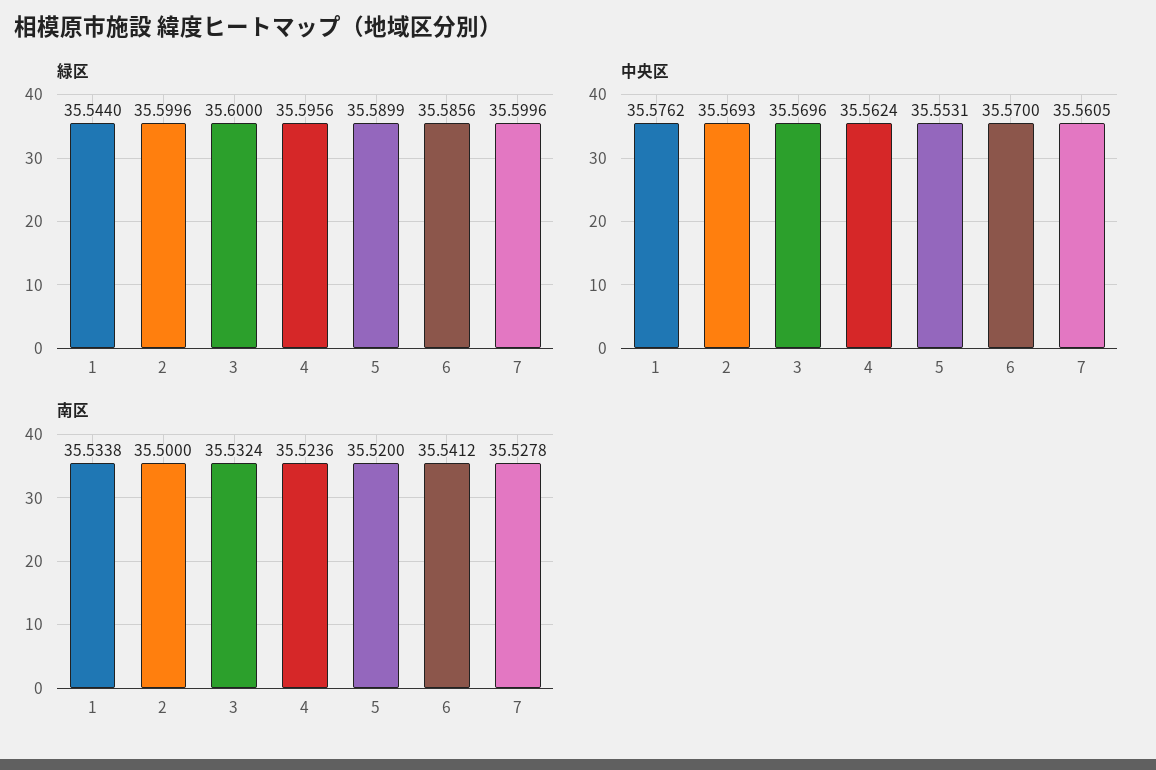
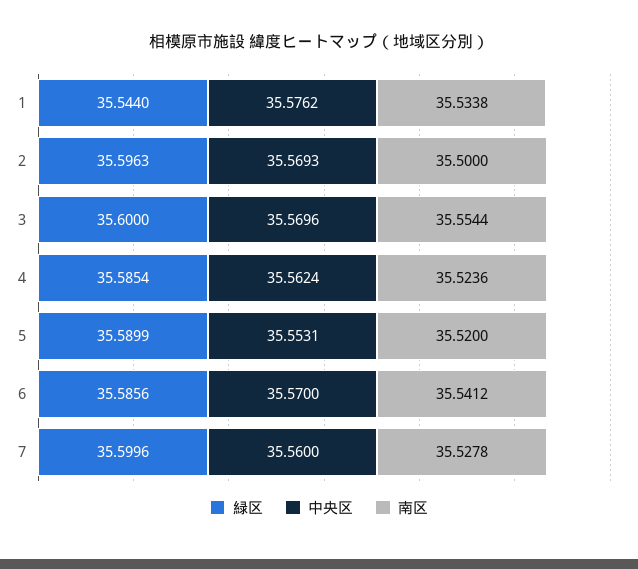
  {
    "緑区": {
      "1": 35.544,
-     "2": 35.5996,
+     "2": 35.5963,
      "3": 35.6,
-     "4": 35.5956,
+     "4": 35.5854,
      "5": 35.5899,
      "6": 35.5856,
      "7": 35.5996
    },
    "中央区": {
      "1": 35.5762,
      "2": 35.5693,
      "3": 35.5696,
      "4": 35.5624,
      "5": 35.5531,
      "6": 35.57,
-     "7": 35.5605
+     "7": 35.56
    },
    "南区": {
      "1": 35.5338,
      "2": 35.5,
-     "3": 35.5324,
+     "3": 35.5544,
      "4": 35.5236,
      "5": 35.52,
      "6": 35.5412,
      "7": 35.5278
    }
  }

